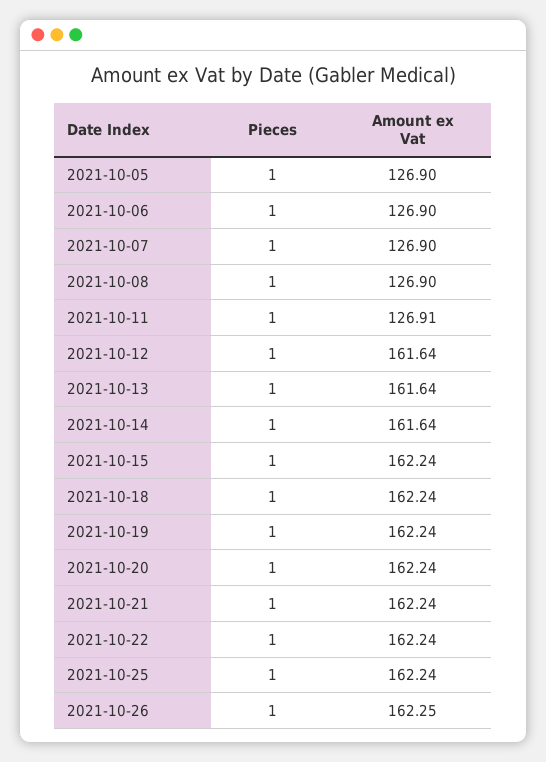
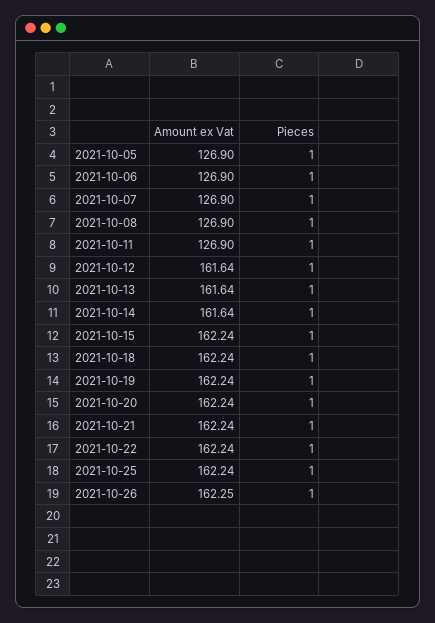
  {
    "Pieces": {
      "2021-10-05": 1,
      "2021-10-06": 1,
      "2021-10-07": 1,
      "2021-10-08": 1,
      "2021-10-11": 1,
      "2021-10-12": 1,
      "2021-10-13": 1,
      "2021-10-14": 1,
      "2021-10-15": 1,
      "2021-10-18": 1,
      "2021-10-19": 1,
      "2021-10-20": 1,
      "2021-10-21": 1,
      "2021-10-22": 1,
      "2021-10-25": 1,
      "2021-10-26": 1
    },
    "Amount ex Vat": {
      "2021-10-05": 126.9,
      "2021-10-06": 126.9,
      "2021-10-07": 126.9,
      "2021-10-08": 126.9,
-     "2021-10-11": 126.91,
+     "2021-10-11": 126.9,
      "2021-10-12": 161.64,
      "2021-10-13": 161.64,
      "2021-10-14": 161.64,
      "2021-10-15": 162.24,
      "2021-10-18": 162.24,
      "2021-10-19": 162.24,
      "2021-10-20": 162.24,
      "2021-10-21": 162.24,
      "2021-10-22": 162.24,
      "2021-10-25": 162.24,
      "2021-10-26": 162.25
    }
  }

